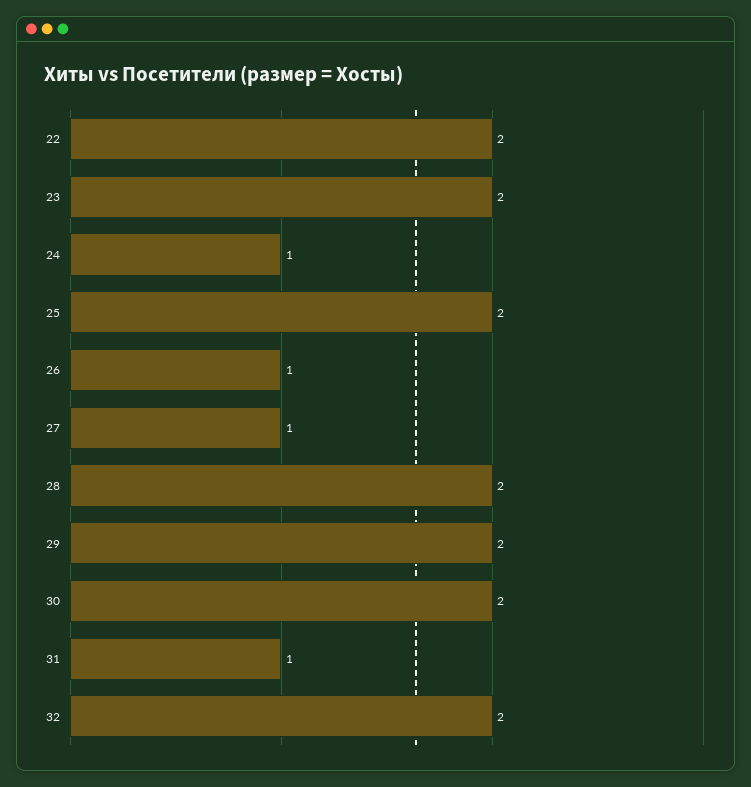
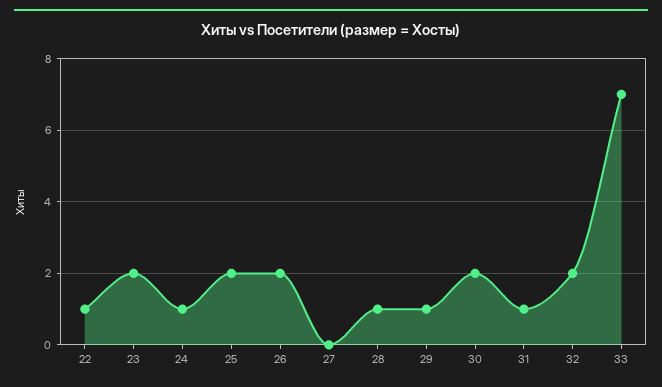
  {
-   "22": 2,
+   "22": 1,
    "23": 2,
    "24": 1,
    "25": 2,
-   "26": 1,
+   "26": 2,
-   "27": 1,
+   "27": 0,
-   "28": 2,
+   "28": 1,
-   "29": 2,
+   "29": 1,
    "30": 2,
    "31": 1,
-   "32": 2
+   "32": 2,
+   "33": 7
  }

